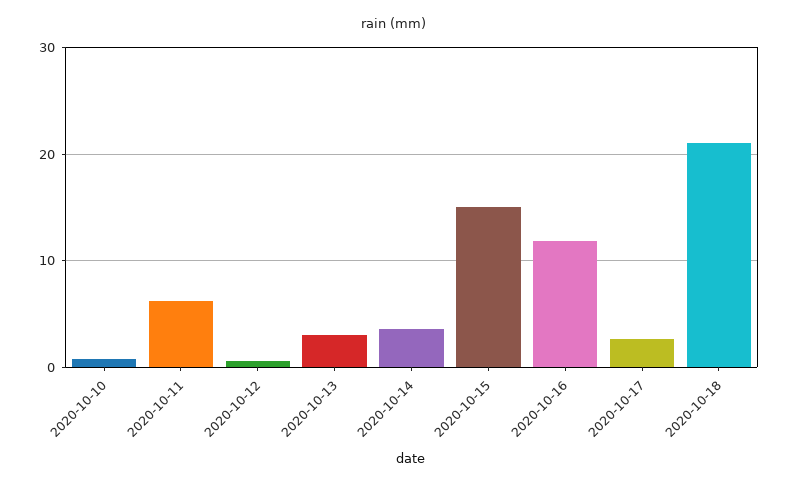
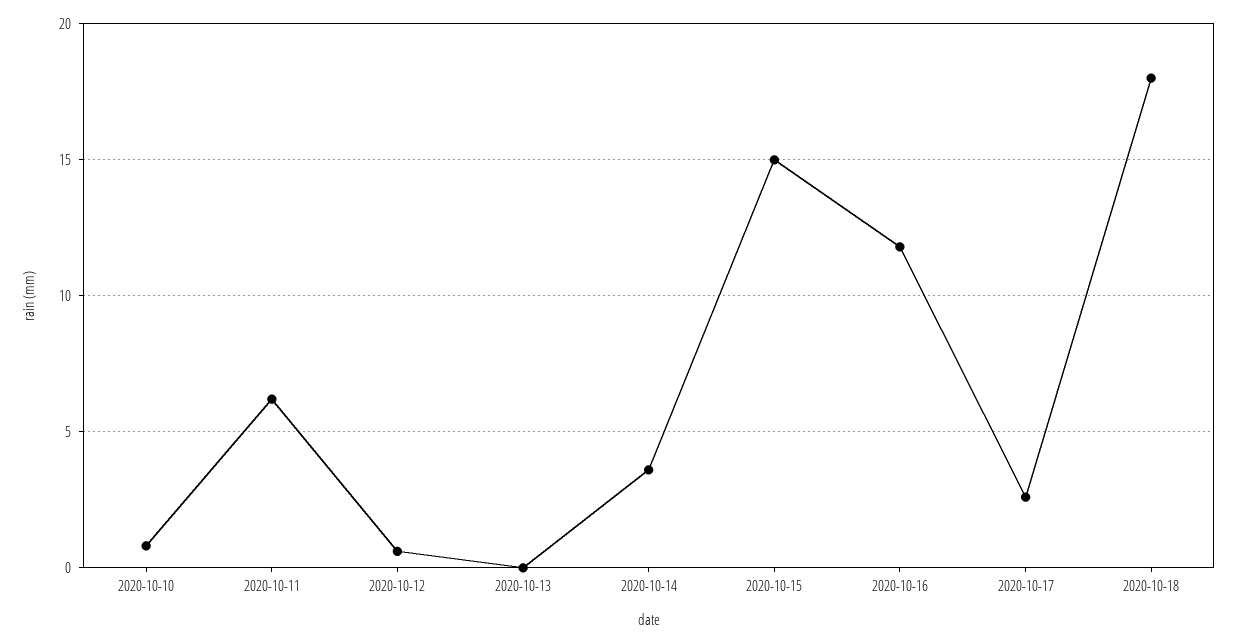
  {
    "2020-10-10": 1,
    "2020-10-11": 6,
    "2020-10-12": 0.5,
-   "2020-10-13": 3,
+   "2020-10-13": 0,
    "2020-10-14": 3.5,
    "2020-10-15": 15,
    "2020-10-16": 12,
    "2020-10-17": 2.5,
-   "2020-10-18": 21
+   "2020-10-18": 18
  }

